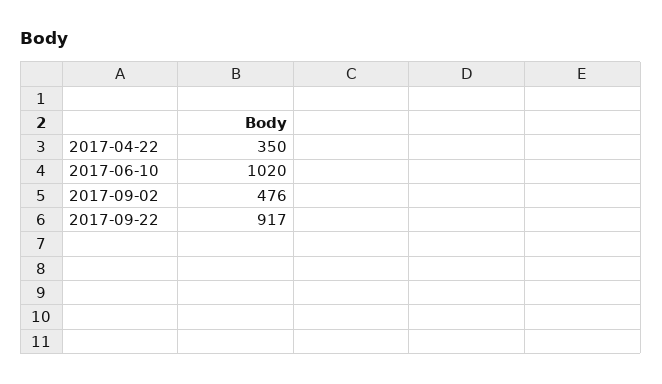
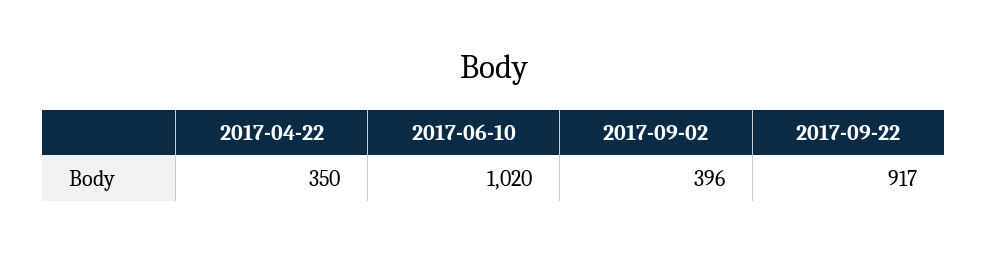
  {
    "2017-04-22": 350,
    "2017-06-10": 1020,
-   "2017-09-02": 476,
+   "2017-09-02": 396,
    "2017-09-22": 917
  }

